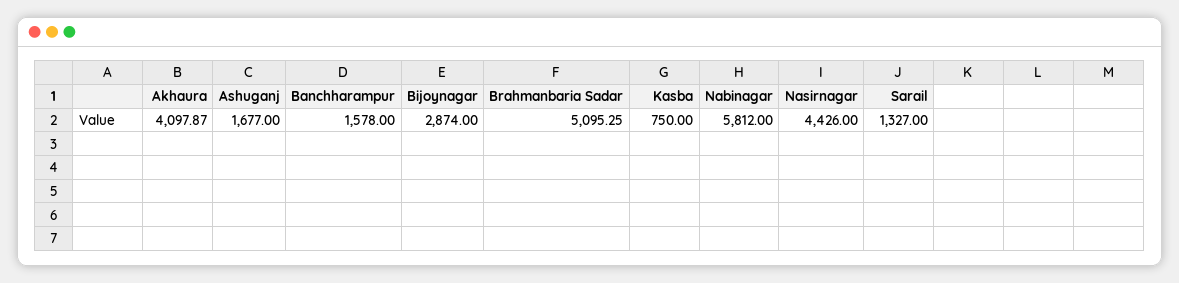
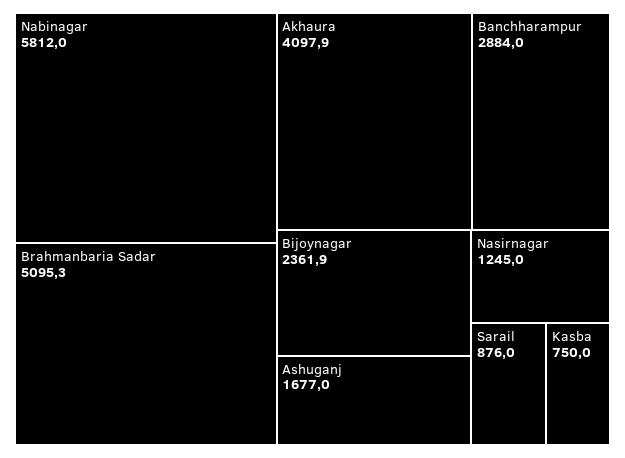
  {
    "Akhaura": 4097.87,
    "Ashuganj": 1677,
-   "Banchharampur": 1578,
+   "Banchharampur": 2884,
-   "Bijoynagar": 2874,
+   "Bijoynagar": 2361.9,
    "Brahmanbaria Sadar": 5095.25,
    "Kasba": 750,
    "Nabinagar": 5812,
-   "Nasirnagar": 4426,
+   "Nasirnagar": 1245,
-   "Sarail": 1327
+   "Sarail": 876
  }

